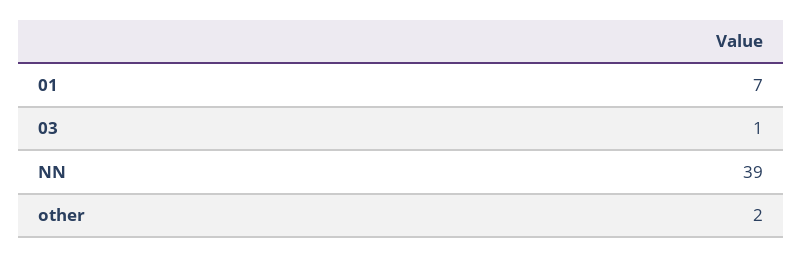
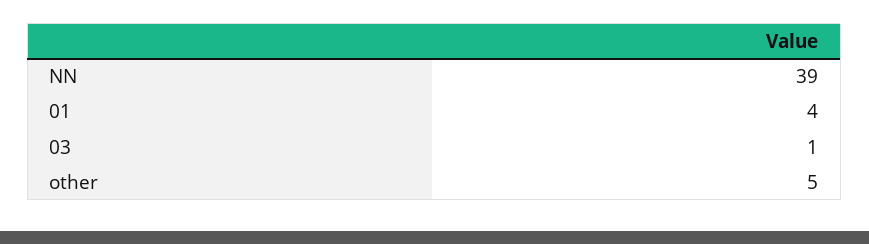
  {
-   "01": 7,
+   "01": 4,
    "03": 1,
    "NN": 39,
-   "other": 2
+   "other": 5
  }

